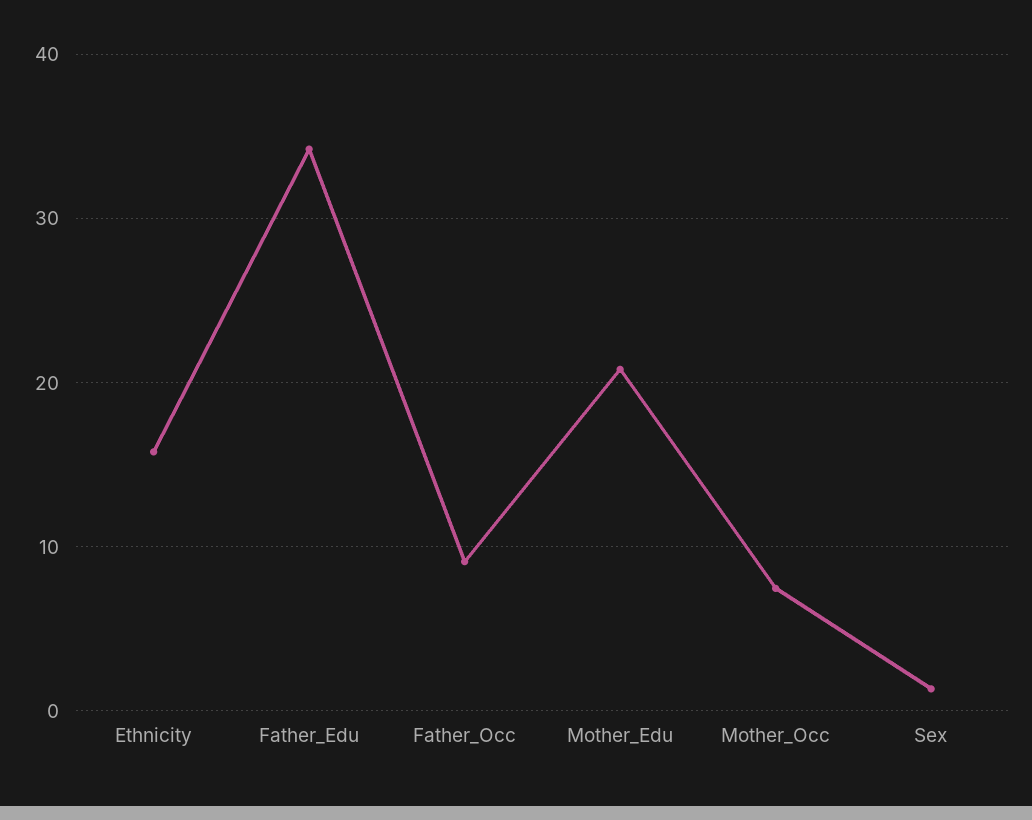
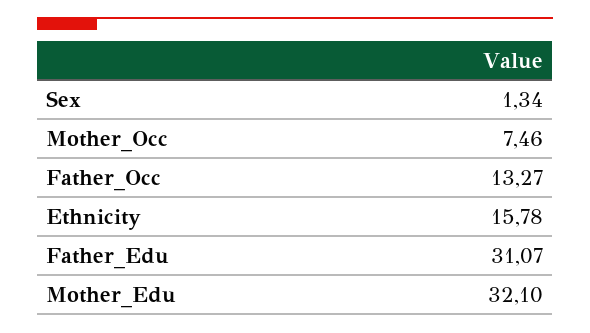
  {
    "Ethnicity": 15.78,
-   "Father_Edu": 34,
+   "Father_Edu": 31.07,
-   "Father_Occ": 9,
+   "Father_Occ": 13.27,
-   "Mother_Edu": 21,
+   "Mother_Edu": 32.1,
    "Mother_Occ": 7.46,
    "Sex": 1.34
  }

